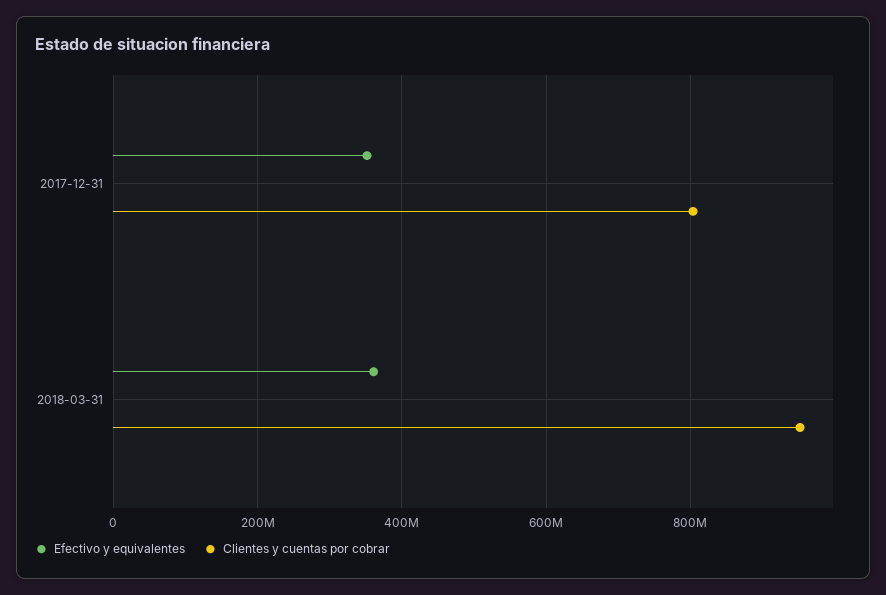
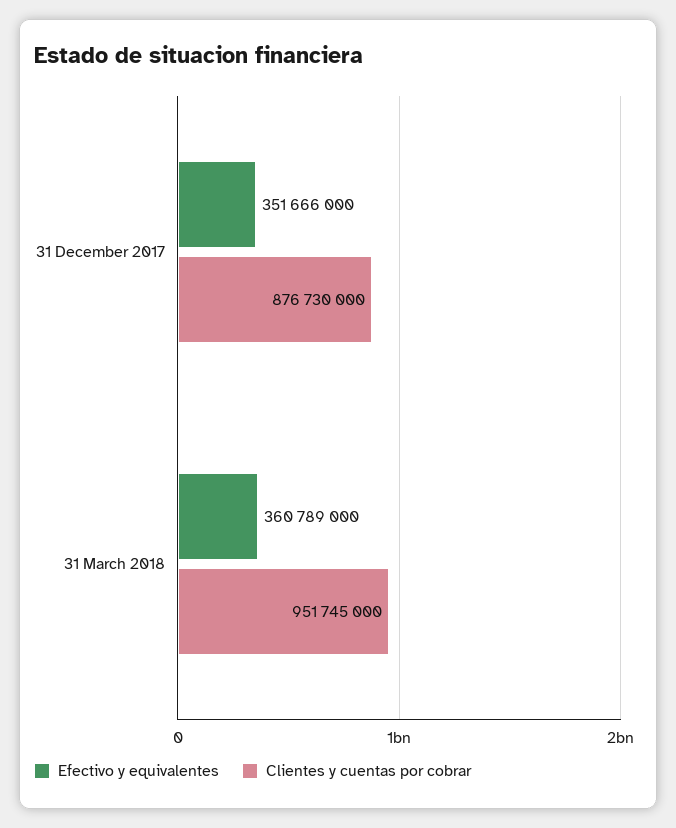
  {
    "Efectivo y equivalentes": {
      "2017-12-31": 351666000,
      "2018-03-31": 360789000
    },
    "Clientes y cuentas por cobrar": {
-     "2017-12-31": 800000000,
+     "2017-12-31": 876730000,
      "2018-03-31": 951745000
    }
  }

